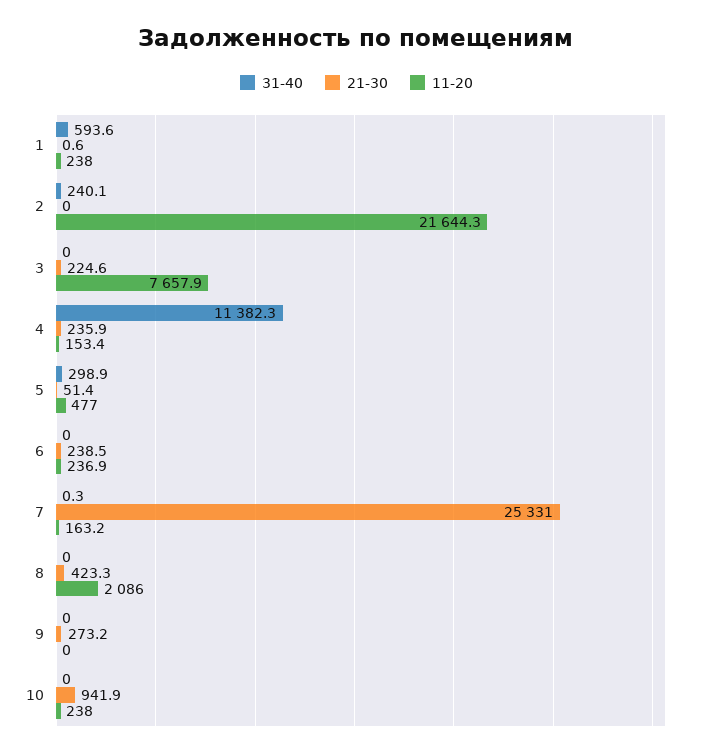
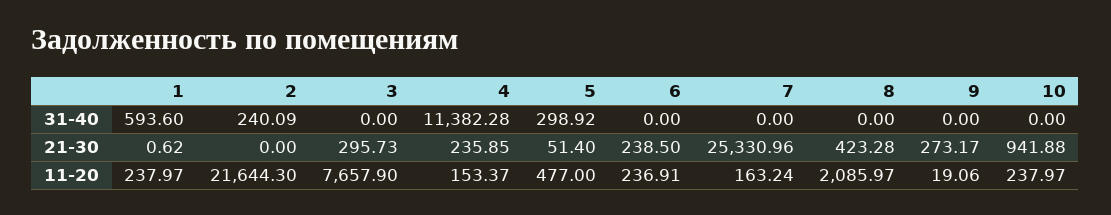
  {
    "31-40": {
      "1": 593.6,
      "2": 240.09,
      "3": 0,
      "4": 11382.28,
      "5": 298.92,
      "6": 0,
-     "7": 0.3,
+     "7": 0,
      "8": 0,
      "9": 0,
      "10": 0
    },
    "21-30": {
      "1": 0.62,
      "2": 0,
-     "3": 224.6,
+     "3": 295.73,
      "4": 235.85,
      "5": 51.4,
      "6": 238.5,
      "7": 25330.96,
      "8": 423.28,
      "9": 273.17,
      "10": 941.88
    },
    "11-20": {
      "1": 237.97,
      "2": 21644.3,
      "3": 7657.9,
      "4": 153.37,
      "5": 477,
      "6": 236.91,
      "7": 163.24,
      "8": 2085.97,
-     "9": 0,
+     "9": 19.06,
      "10": 237.97
    }
  }

